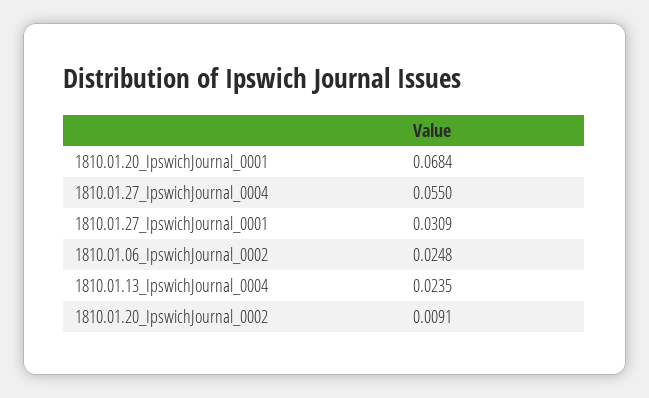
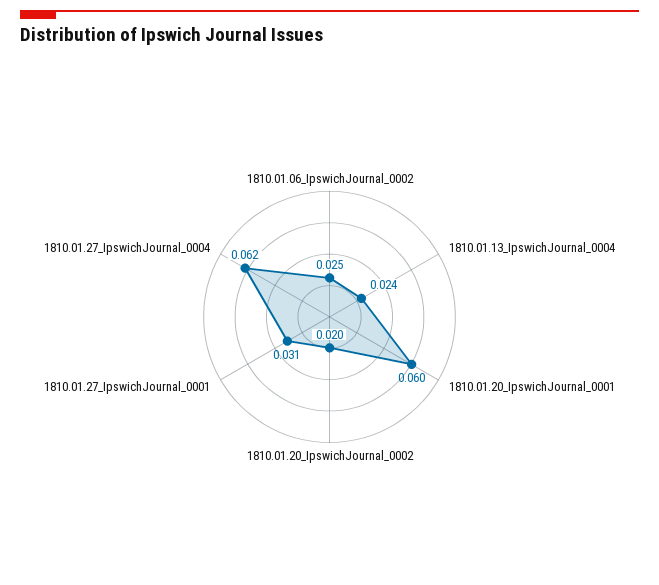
  {
-   "1810.01.20_IpswichJournal_0001": 0.0684,
+   "1810.01.20_IpswichJournal_0001": 0.06,
-   "1810.01.27_IpswichJournal_0004": 0.055,
+   "1810.01.27_IpswichJournal_0004": 0.062,
    "1810.01.27_IpswichJournal_0001": 0.0309,
    "1810.01.06_IpswichJournal_0002": 0.0248,
    "1810.01.13_IpswichJournal_0004": 0.0235,
-   "1810.01.20_IpswichJournal_0002": 0.0091
+   "1810.01.20_IpswichJournal_0002": 0.02
  }

